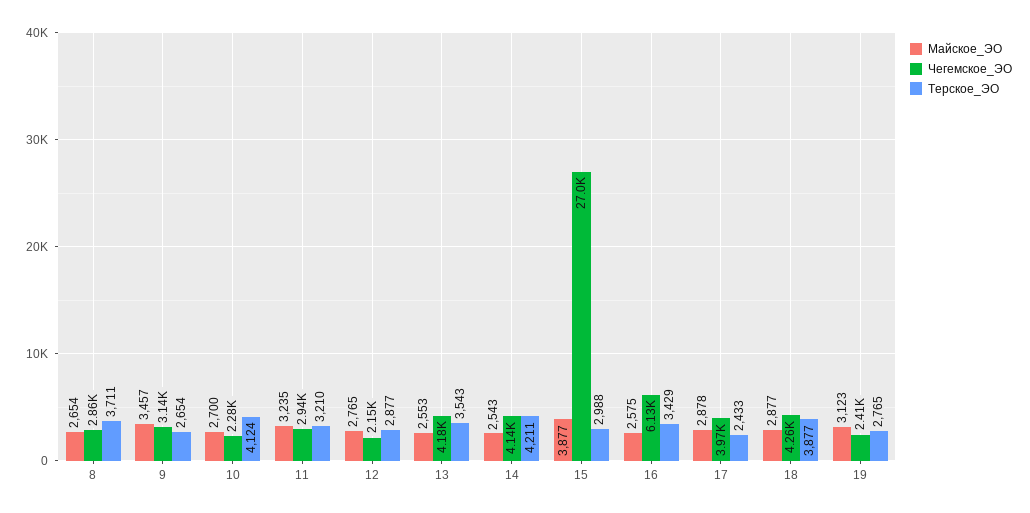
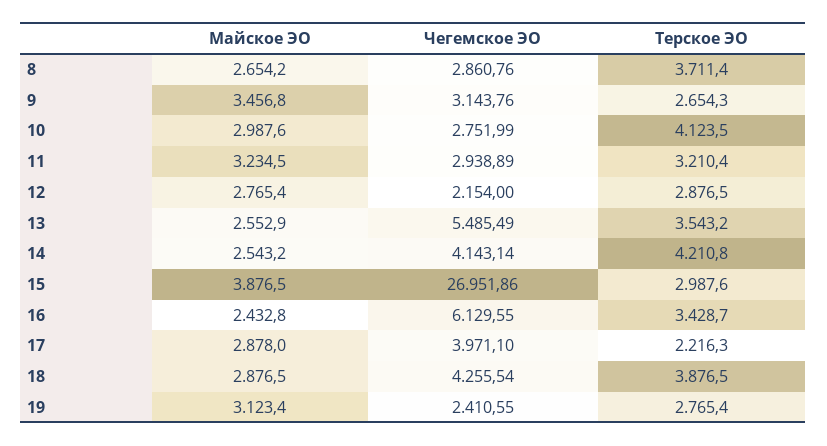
  {
    "Майское_ЭО": {
      "8": 2654.2,
      "9": 3456.8,
-     "10": 2700,
+     "10": 2987.6,
      "11": 3234.5,
      "12": 2765.4,
      "13": 2552.9,
      "14": 2543.2,
      "15": 3876.5,
-     "16": 2575,
+     "16": 2432.8,
      "17": 2878,
      "18": 2876.5,
      "19": 3123.4
    },
    "Чегемское_ЭО": {
      "8": 2860.76,
      "9": 3143.76,
-     "10": 2280,
+     "10": 2751.99,
      "11": 2938.89,
      "12": 2154,
-     "13": 4180,
+     "13": 5485.49,
      "14": 4143.14,
      "15": 26951.86,
      "16": 6129.55,
      "17": 3971.1,
      "18": 4255.54,
      "19": 2410.55
    },
    "Терское_ЭО": {
      "8": 3711.4,
      "9": 2654.3,
      "10": 4123.5,
      "11": 3210.4,
      "12": 2876.5,
      "13": 3543.2,
      "14": 4210.8,
      "15": 2987.6,
      "16": 3428.7,
-     "17": 2433,
+     "17": 2216.3,
      "18": 3876.5,
      "19": 2765.4
    }
  }

